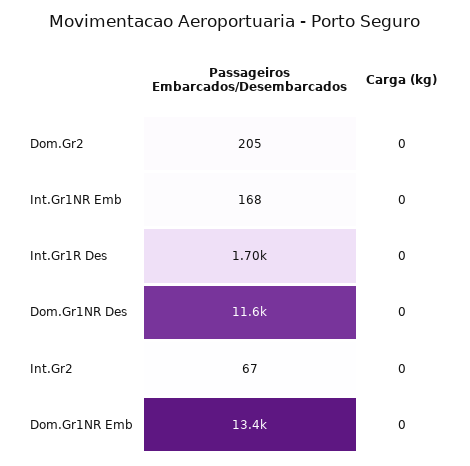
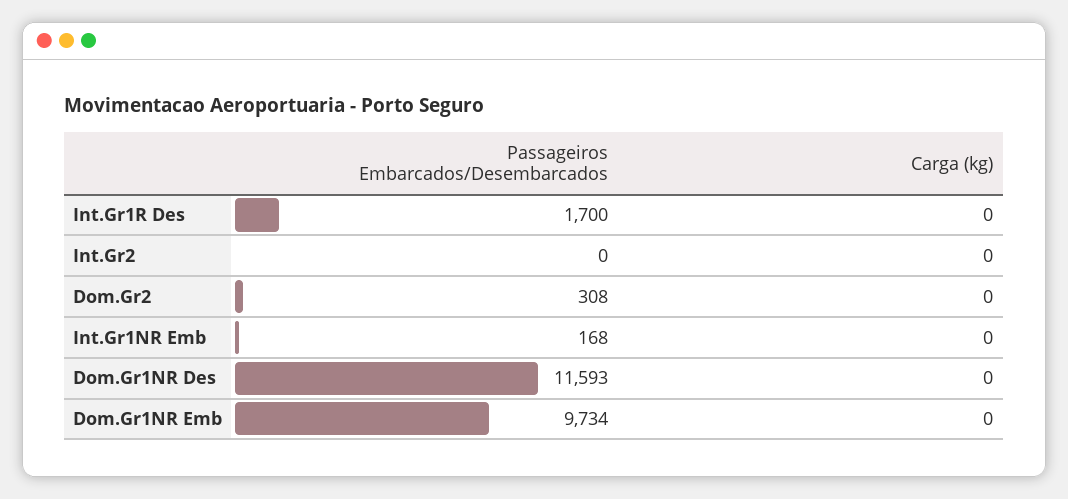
  {
    "Passageiros Embarcados/Desembarcados": {
-     "Dom.Gr2": 205,
+     "Dom.Gr2": 308,
      "Int.Gr1NR Emb": 168,
      "Int.Gr1R Des": 1700,
      "Dom.Gr1NR Des": 11593,
-     "Int.Gr2": 67,
+     "Int.Gr2": 0,
-     "Dom.Gr1NR Emb": 13400
+     "Dom.Gr1NR Emb": 9734
    },
    "Carga (kg)": {
      "Dom.Gr2": 0,
      "Int.Gr1NR Emb": 0,
      "Int.Gr1R Des": 0,
      "Dom.Gr1NR Des": 0,
      "Int.Gr2": 0,
      "Dom.Gr1NR Emb": 0
    }
  }

